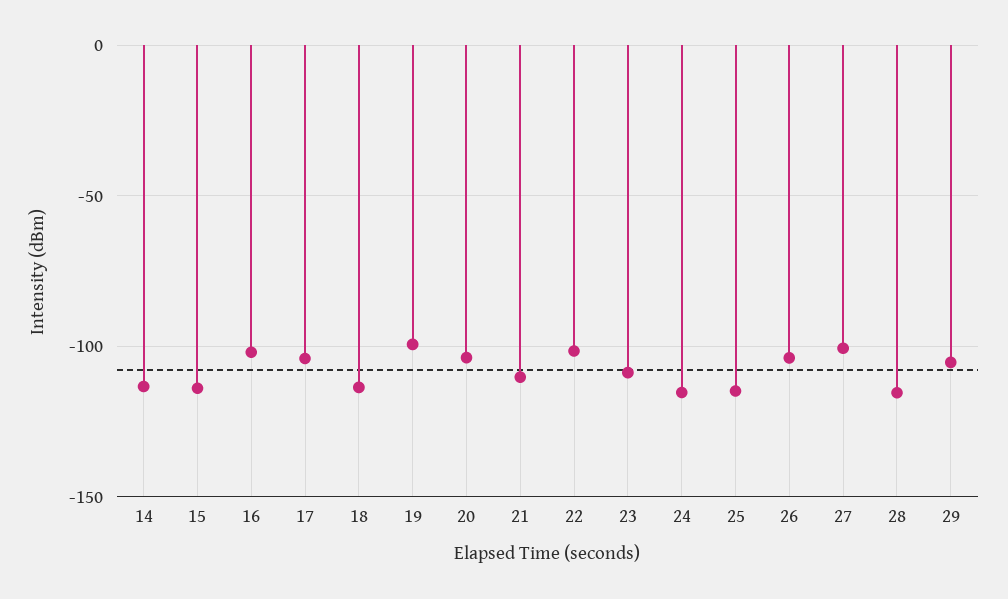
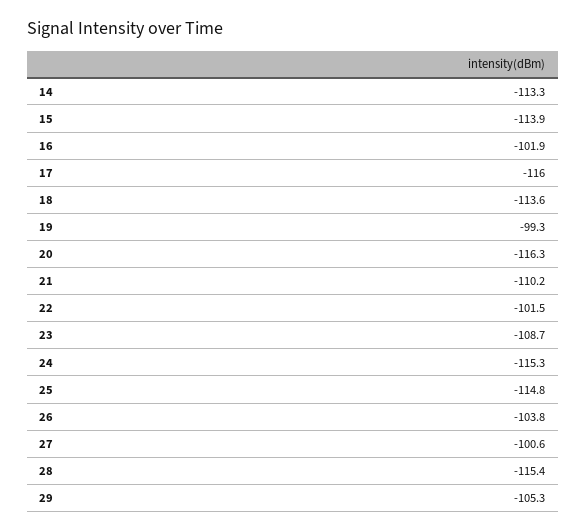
  {
    "14": -113.3,
    "15": -113.9,
    "16": -101.9,
-   "17": -105,
+   "17": -116,
    "18": -113.6,
    "19": -99.3,
-   "20": -105,
+   "20": -116.3,
    "21": -110.2,
    "22": -101.5,
    "23": -108.7,
    "24": -115.3,
    "25": -114.8,
    "26": -103.8,
    "27": -100.6,
    "28": -115.4,
    "29": -105.3
  }

